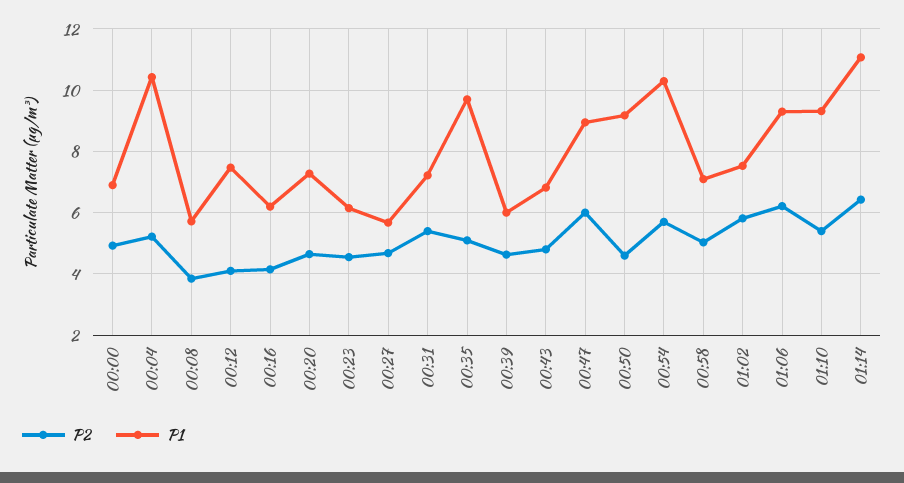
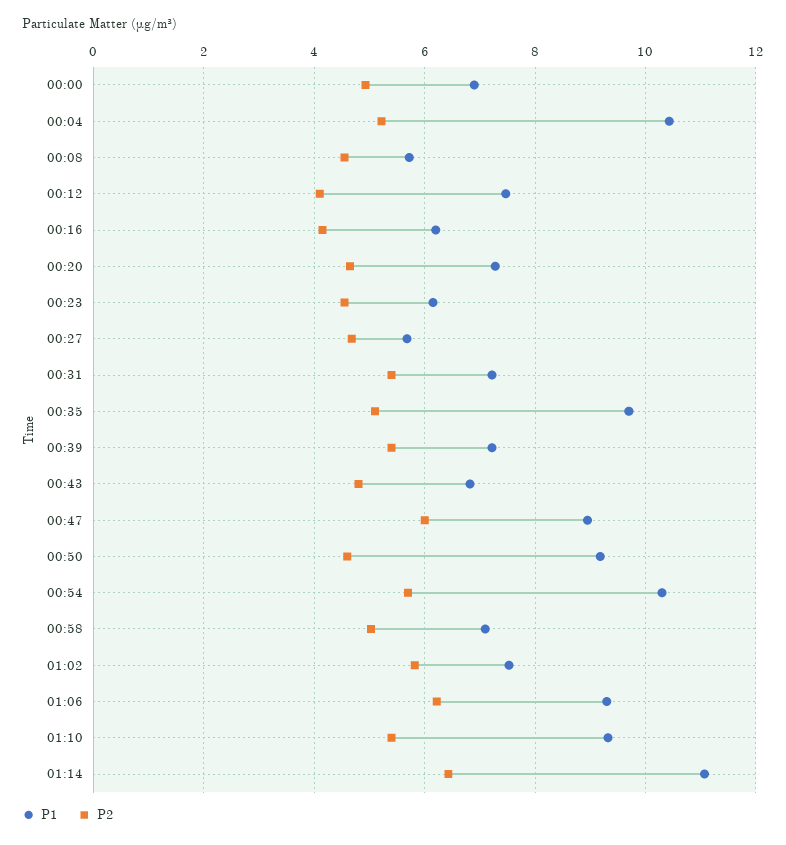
  {
    "P2": {
      "00:00": 5,
      "00:04": 5.2,
-     "00:08": 3.8,
+     "00:08": 4.6,
      "00:12": 4.2,
      "00:16": 4.2,
      "00:20": 4.6,
      "00:23": 4.6,
      "00:27": 4.6,
      "00:31": 5.4,
      "00:35": 5.2,
-     "00:39": 4.6,
+     "00:39": 5.4,
      "00:43": 4.8,
      "00:47": 6,
      "00:50": 4.6,
      "00:54": 5.8,
      "00:58": 5,
      "01:02": 5.8,
      "01:06": 6.2,
      "01:10": 5.4,
      "01:14": 6.4
    },
    "P1": {
      "00:00": 7,
      "00:04": 10.4,
      "00:08": 5.8,
      "00:12": 7.4,
      "00:16": 6.2,
      "00:20": 7.2,
      "00:23": 6.2,
      "00:27": 5.6,
      "00:31": 7.2,
      "00:35": 9.8,
-     "00:39": 6,
+     "00:39": 7.2,
      "00:43": 6.8,
      "00:47": 9,
      "00:50": 9.2,
      "00:54": 10.4,
      "00:58": 7.2,
      "01:02": 7.6,
      "01:06": 9.4,
      "01:10": 9.4,
      "01:14": 11
    }
  }

